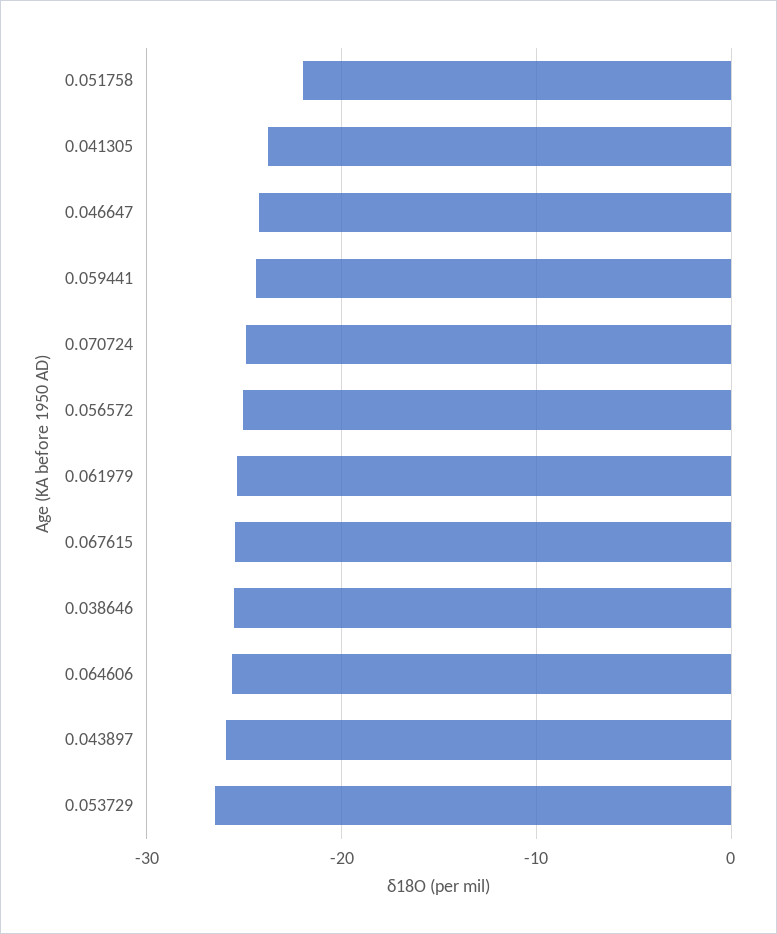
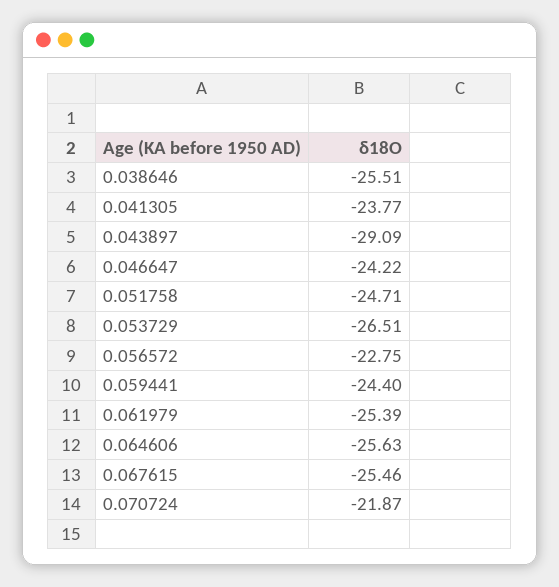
  {
-   "0.051758": -22,
+   "0.051758": -24.71,
    "0.041305": -23.77,
    "0.046647": -24.22,
    "0.059441": -24.4,
-   "0.070724": -25,
+   "0.070724": -21.87,
-   "0.056572": -25,
+   "0.056572": -22.75,
    "0.061979": -25.39,
    "0.067615": -25.46,
    "0.038646": -25.51,
    "0.064606": -25.63,
-   "0.043897": -26,
+   "0.043897": -29.09,
    "0.053729": -26.51
  }

